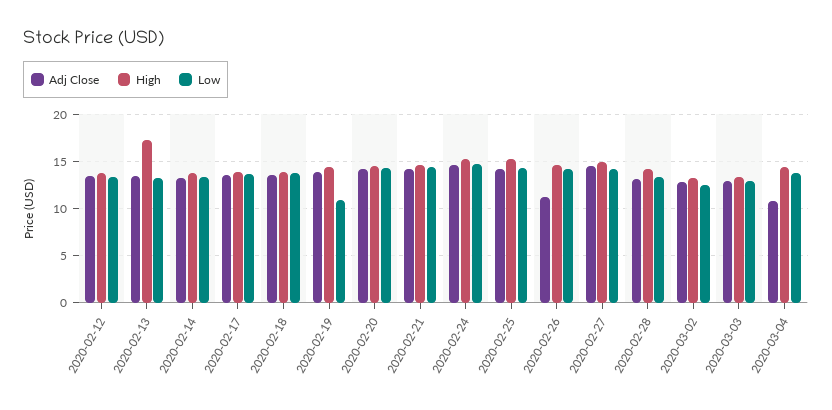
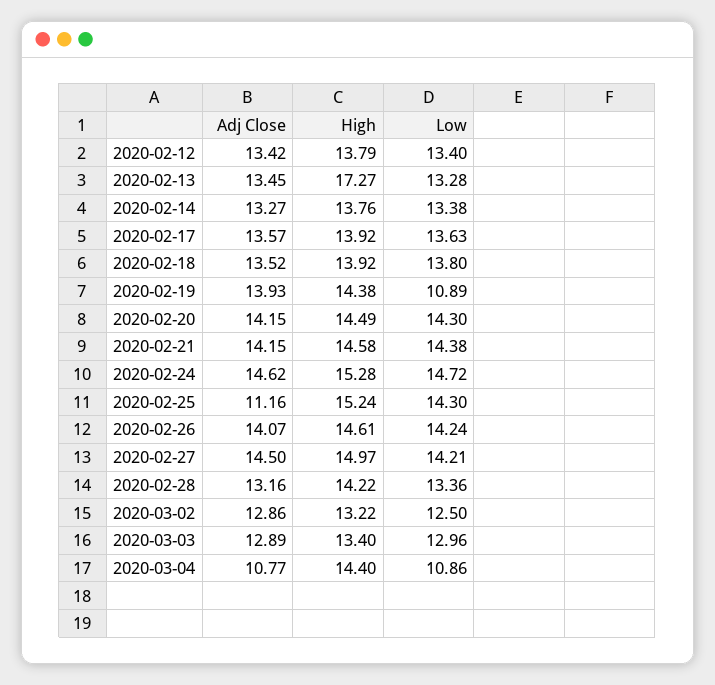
  {
    "Adj Close": {
      "2020-02-12": 13.42,
      "2020-02-13": 13.45,
      "2020-02-14": 13.27,
      "2020-02-17": 13.57,
      "2020-02-18": 13.52,
      "2020-02-19": 13.93,
      "2020-02-20": 14.15,
      "2020-02-21": 14.15,
      "2020-02-24": 14.62,
-     "2020-02-25": 14,
+     "2020-02-25": 11.16,
-     "2020-02-26": 11,
+     "2020-02-26": 14.07,
      "2020-02-27": 14.5,
      "2020-02-28": 13.16,
      "2020-03-02": 12.86,
      "2020-03-03": 12.89,
      "2020-03-04": 10.77
    },
    "High": {
      "2020-02-12": 13.79,
      "2020-02-13": 17.27,
      "2020-02-14": 13.76,
      "2020-02-17": 13.92,
      "2020-02-18": 13.92,
      "2020-02-19": 14.38,
      "2020-02-20": 14.49,
      "2020-02-21": 14.58,
      "2020-02-24": 15.28,
      "2020-02-25": 15.24,
      "2020-02-26": 14.61,
      "2020-02-27": 14.97,
      "2020-02-28": 14.22,
      "2020-03-02": 13.22,
      "2020-03-03": 13.4,
      "2020-03-04": 14.4
    },
    "Low": {
      "2020-02-12": 13.4,
      "2020-02-13": 13.28,
      "2020-02-14": 13.38,
      "2020-02-17": 13.63,
      "2020-02-18": 13.8,
      "2020-02-19": 10.89,
      "2020-02-20": 14.3,
      "2020-02-21": 14.38,
      "2020-02-24": 14.72,
      "2020-02-25": 14.3,
      "2020-02-26": 14.24,
      "2020-02-27": 14.21,
      "2020-02-28": 13.36,
      "2020-03-02": 12.5,
      "2020-03-03": 12.96,
-     "2020-03-04": 14
+     "2020-03-04": 10.86
    }
  }

